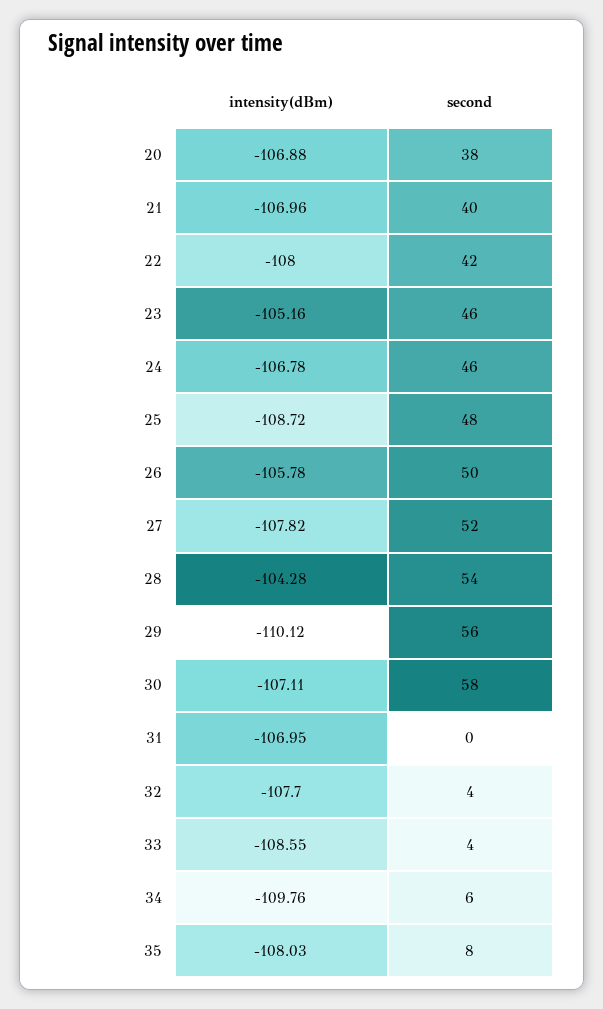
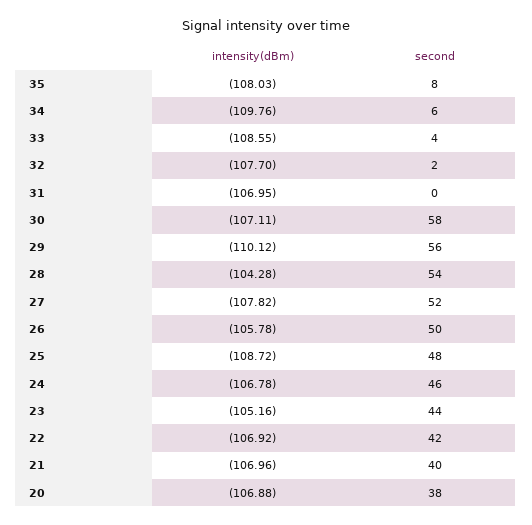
  {
    "intensity(dBm)": {
      "20": -106.88,
      "21": -106.96,
-     "22": -108,
+     "22": -106.92,
      "23": -105.16,
      "24": -106.78,
      "25": -108.72,
      "26": -105.78,
      "27": -107.82,
      "28": -104.28,
      "29": -110.12,
      "30": -107.11,
      "31": -106.95,
      "32": -107.7,
      "33": -108.55,
      "34": -109.76,
      "35": -108.03
    },
    "second": {
      "20": 38,
      "21": 40,
      "22": 42,
-     "23": 46,
+     "23": 44,
      "24": 46,
      "25": 48,
      "26": 50,
      "27": 52,
      "28": 54,
      "29": 56,
      "30": 58,
      "31": 0,
-     "32": 4,
+     "32": 2,
      "33": 4,
      "34": 6,
      "35": 8
    }
  }

